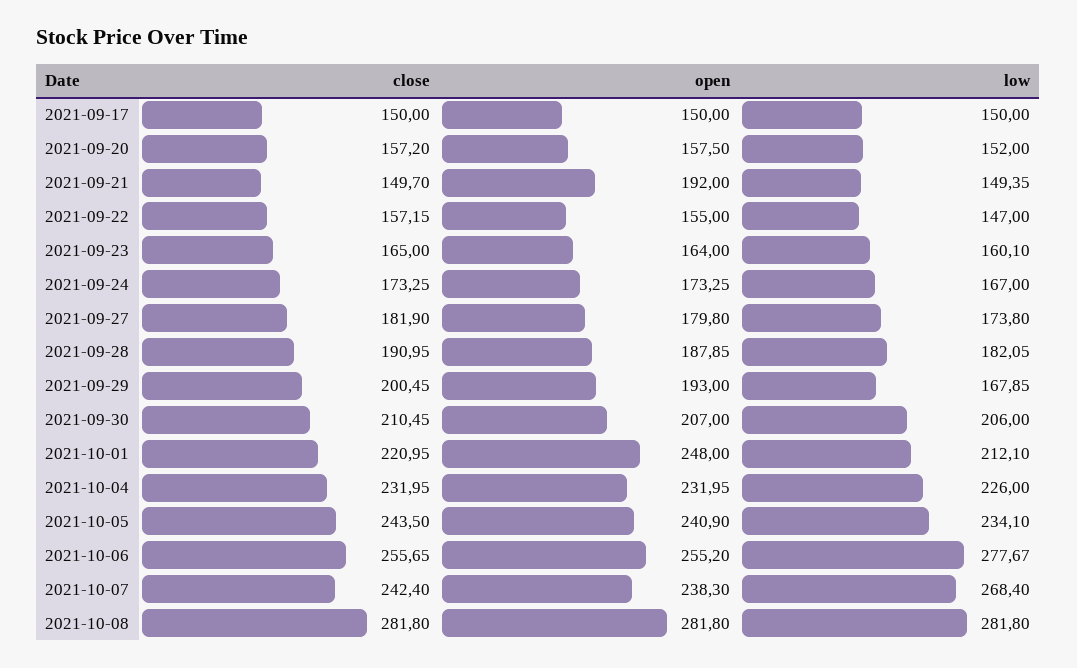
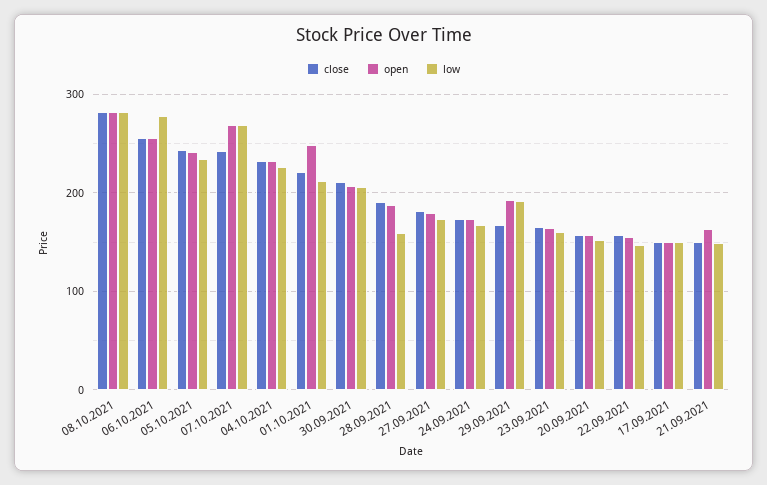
  {
    "close": {
      "2021-09-17": 150,
      "2021-09-20": 157.2,
      "2021-09-21": 149.7,
      "2021-09-22": 157.15,
      "2021-09-23": 165,
      "2021-09-24": 173.25,
      "2021-09-27": 181.9,
      "2021-09-28": 190.95,
-     "2021-09-29": 200.45,
+     "2021-09-29": 170,
      "2021-09-30": 210.45,
      "2021-10-01": 220.95,
      "2021-10-04": 231.95,
      "2021-10-05": 243.5,
      "2021-10-06": 255.65,
      "2021-10-07": 242.4,
      "2021-10-08": 281.8
    },
    "open": {
      "2021-09-17": 150,
      "2021-09-20": 157.5,
-     "2021-09-21": 192,
+     "2021-09-21": 160,
      "2021-09-22": 155,
      "2021-09-23": 164,
      "2021-09-24": 173.25,
      "2021-09-27": 179.8,
      "2021-09-28": 187.85,
      "2021-09-29": 193,
      "2021-09-30": 207,
      "2021-10-01": 248,
      "2021-10-04": 231.95,
      "2021-10-05": 240.9,
      "2021-10-06": 255.2,
-     "2021-10-07": 238.3,
+     "2021-10-07": 270,
      "2021-10-08": 281.8
    },
    "low": {
      "2021-09-17": 150,
      "2021-09-20": 152,
      "2021-09-21": 149.35,
      "2021-09-22": 147,
      "2021-09-23": 160.1,
      "2021-09-24": 167,
      "2021-09-27": 173.8,
-     "2021-09-28": 182.05,
+     "2021-09-28": 160,
-     "2021-09-29": 167.85,
+     "2021-09-29": 190,
      "2021-09-30": 206,
      "2021-10-01": 212.1,
      "2021-10-04": 226,
      "2021-10-05": 234.1,
      "2021-10-06": 277.67,
      "2021-10-07": 268.4,
      "2021-10-08": 281.8
    }
  }

